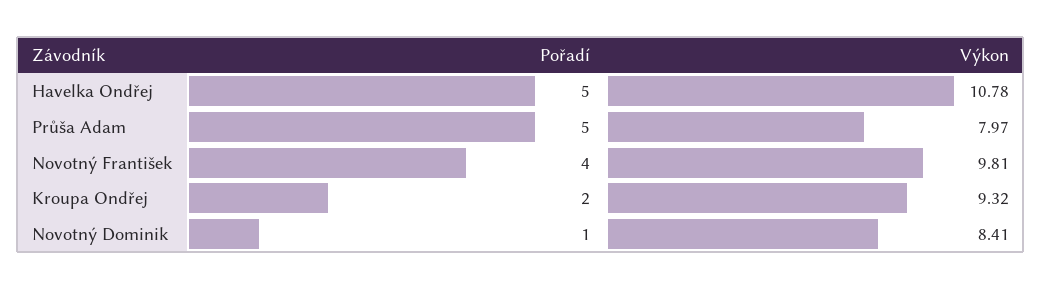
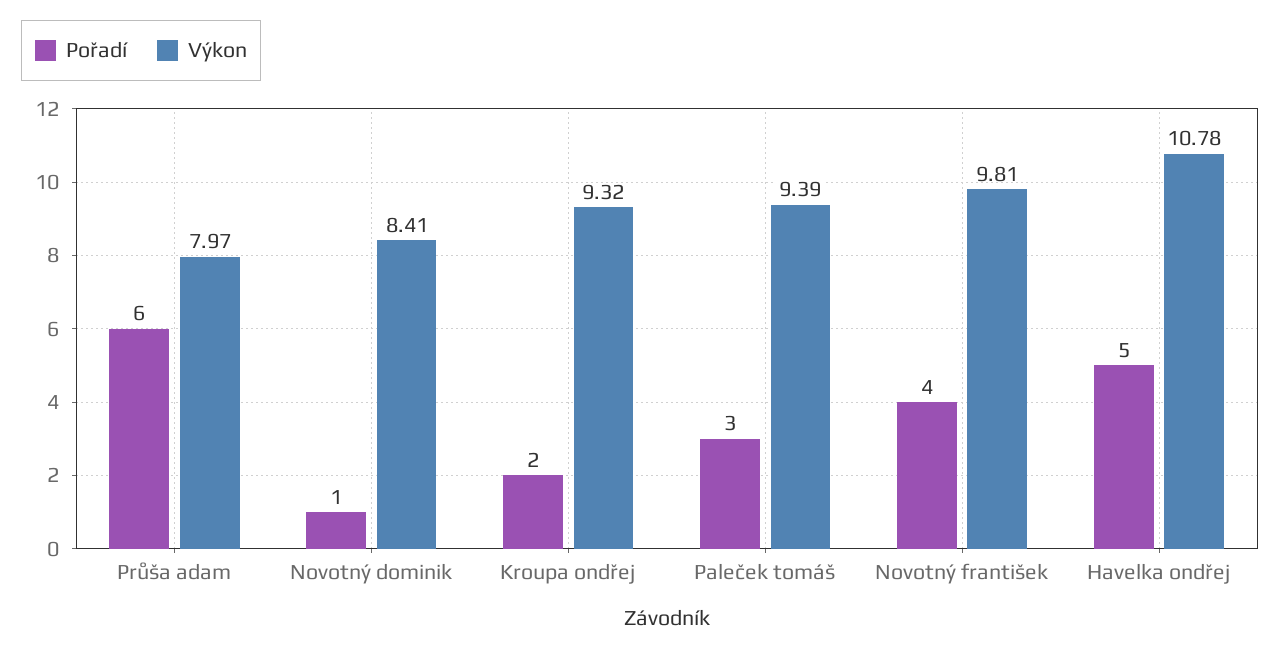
  {
    "Pořadí": {
      "Havelka Ondřej": 5,
-     "Průša Adam": 5,
+     "Průša Adam": 6,
      "Novotný František": 4,
      "Kroupa Ondřej": 2,
-     "Novotný Dominik": 1
+     "Novotný Dominik": 1,
+     "Paleček tomáš": 3
    },
    "Výkon": {
      "Havelka Ondřej": 10.78,
      "Průša Adam": 7.97,
      "Novotný František": 9.81,
      "Kroupa Ondřej": 9.32,
-     "Novotný Dominik": 8.41
+     "Novotný Dominik": 8.41,
+     "Paleček tomáš": 9.39
    }
  }

